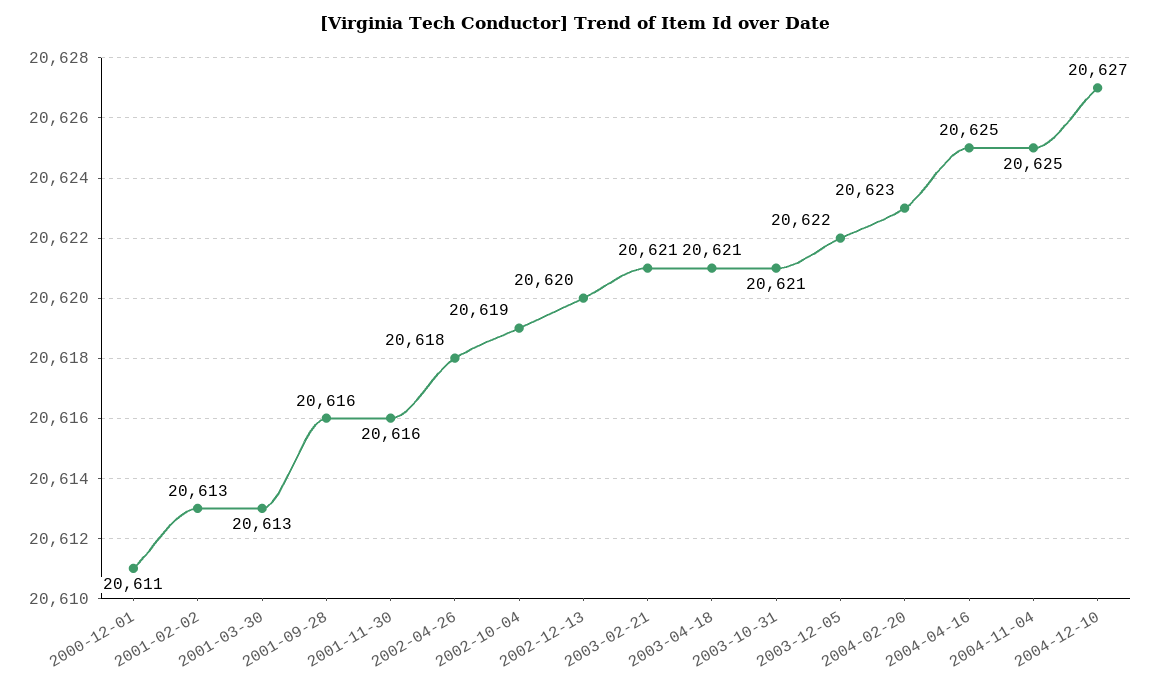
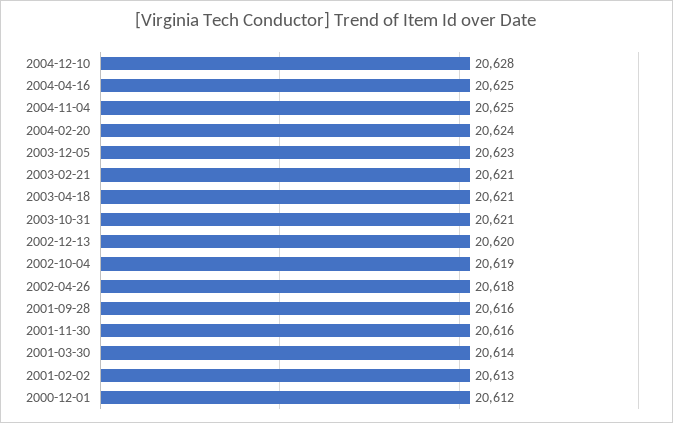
  {
-   "2000-12-01": 20611,
+   "2000-12-01": 20612,
    "2001-02-02": 20613,
-   "2001-03-30": 20613,
+   "2001-03-30": 20614,
    "2001-09-28": 20616,
    "2001-11-30": 20616,
    "2002-04-26": 20618,
    "2002-10-04": 20619,
    "2002-12-13": 20620,
    "2003-02-21": 20621,
    "2003-04-18": 20621,
    "2003-10-31": 20621,
-   "2003-12-05": 20622,
+   "2003-12-05": 20623,
-   "2004-02-20": 20623,
+   "2004-02-20": 20624,
    "2004-04-16": 20625,
    "2004-11-04": 20625,
-   "2004-12-10": 20627
+   "2004-12-10": 20628
  }

